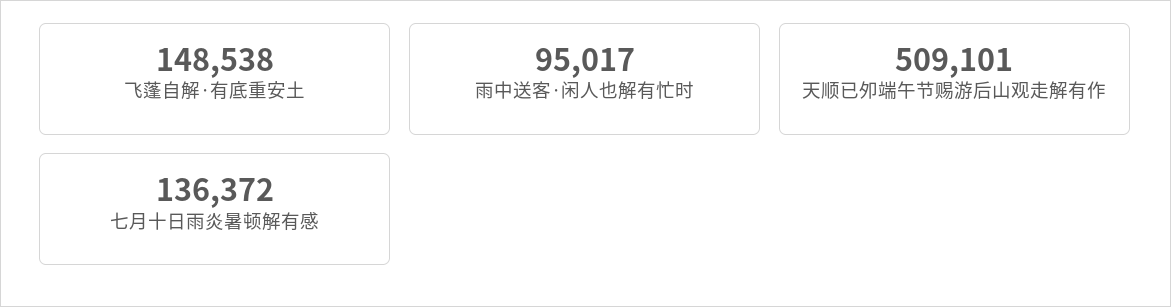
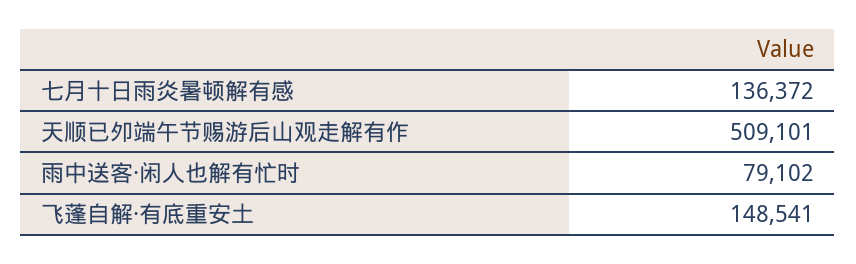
  {
-   "飞蓬自解·有底重安土": 148538,
+   "飞蓬自解·有底重安土": 148541,
-   "雨中送客·闲人也解有忙时": 95017,
+   "雨中送客·闲人也解有忙时": 79102,
    "天顺已夘端午节赐游后山观走解有作": 509101,
    "七月十日雨炎暑顿解有感": 136372
  }

